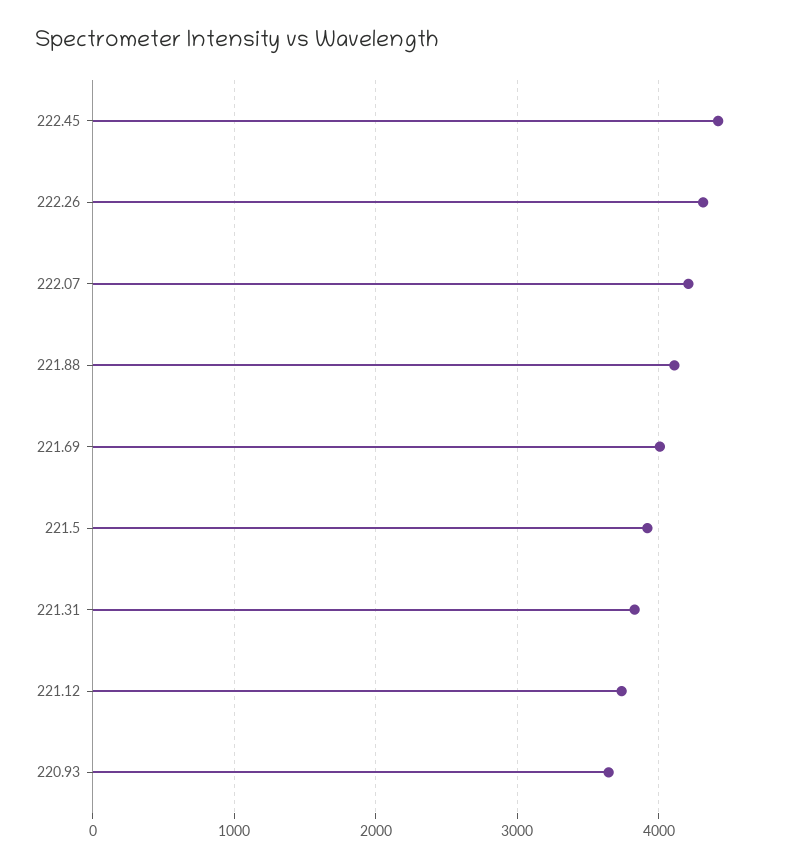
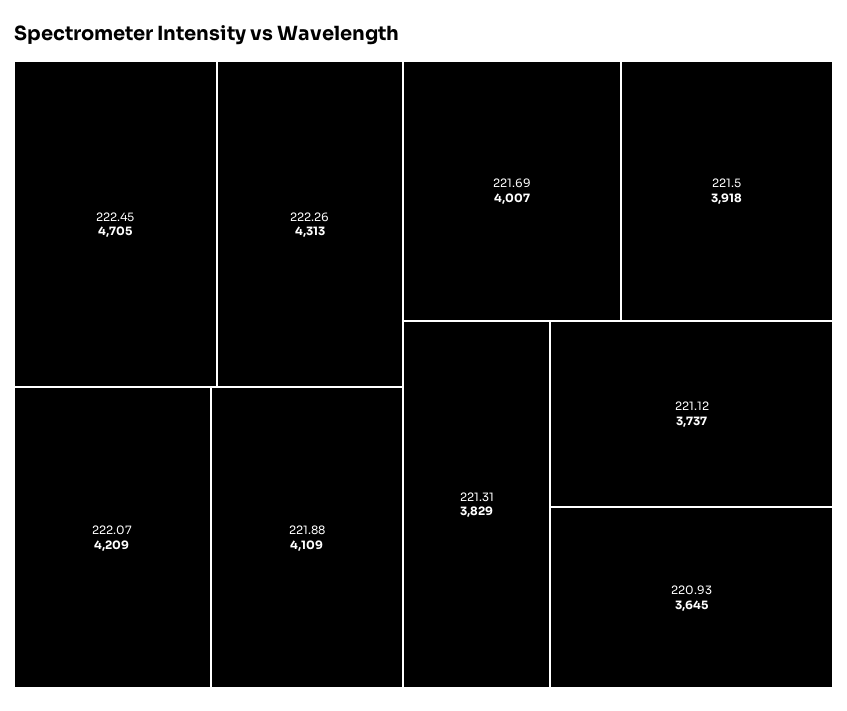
  {
-   "222.45": 4400,
+   "222.45": 4705,
    "222.26": 4313,
    "222.07": 4209,
    "221.88": 4109,
    "221.69": 4007,
    "221.5": 3918,
    "221.31": 3829,
    "221.12": 3737,
    "220.93": 3645
  }

